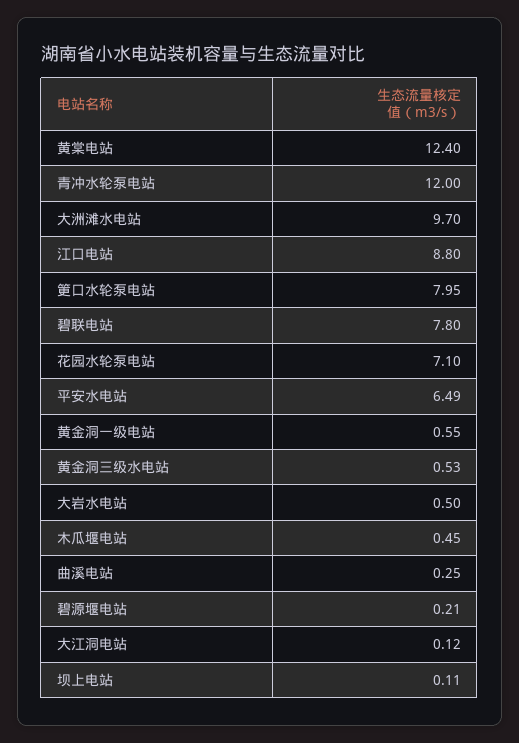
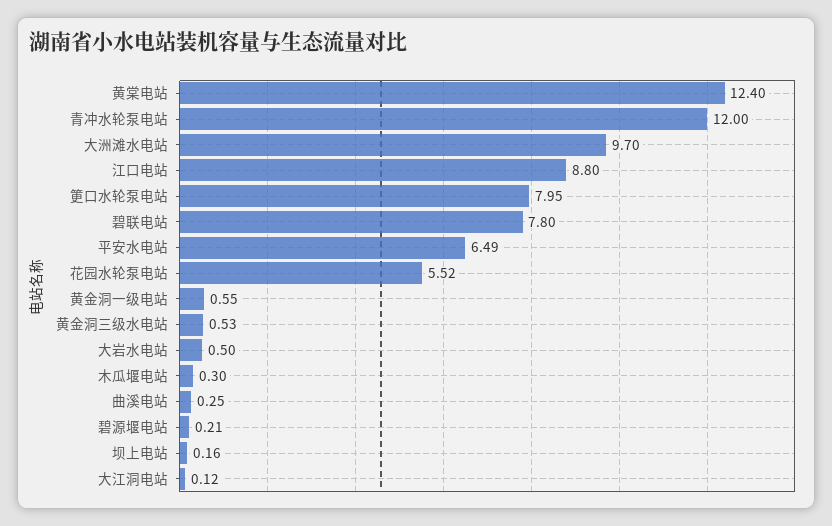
  {
    "黄棠电站": 12.4,
    "青冲水轮泵电站": 12,
    "大洲滩水电站": 9.7,
    "江口电站": 8.8,
    "筻口水轮泵电站": 7.95,
    "碧联电站": 7.8,
-   "花园水轮泵电站": 7.1,
+   "花园水轮泵电站": 5.52,
    "平安水电站": 6.49,
    "黄金洞一级电站": 0.55,
    "黄金洞三级水电站": 0.53,
    "大岩水电站": 0.5,
-   "木瓜堰电站": 0.45,
+   "木瓜堰电站": 0.3,
    "曲溪电站": 0.25,
    "碧源堰电站": 0.21,
    "大江洞电站": 0.12,
-   "坝上电站": 0.11
+   "坝上电站": 0.16
  }

